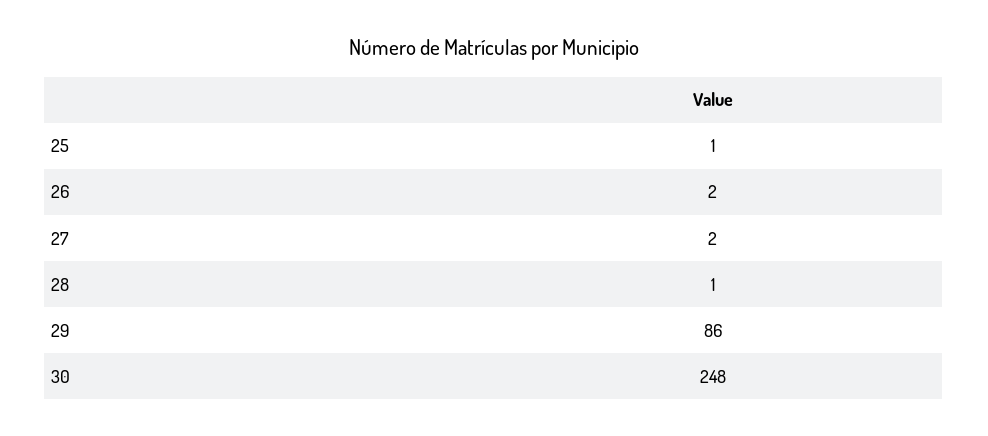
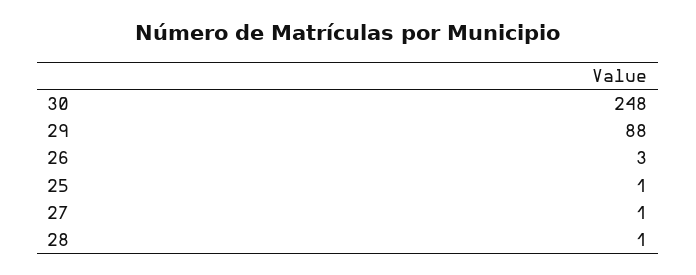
  {
    "25": 1,
-   "26": 2,
+   "26": 3,
-   "27": 2,
+   "27": 1,
    "28": 1,
-   "29": 86,
+   "29": 88,
    "30": 248
  }

